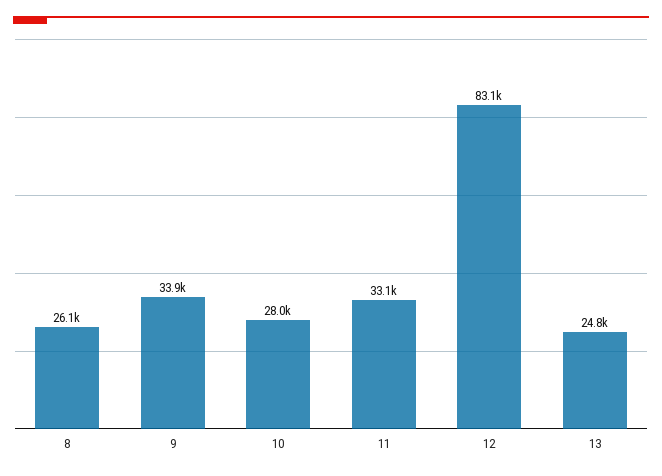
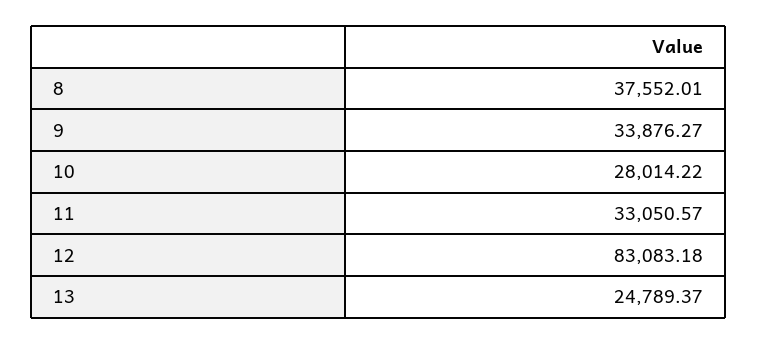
  {
-   "8": 26100,
+   "8": 37552.01,
    "9": 33876.27,
    "10": 28014.22,
    "11": 33050.57,
    "12": 83083.18,
    "13": 24789.37
  }

